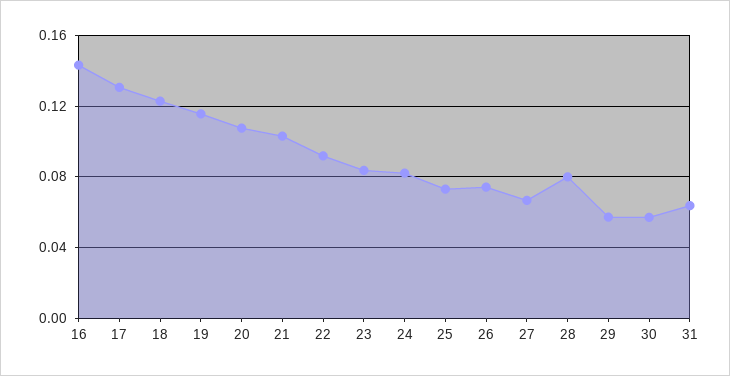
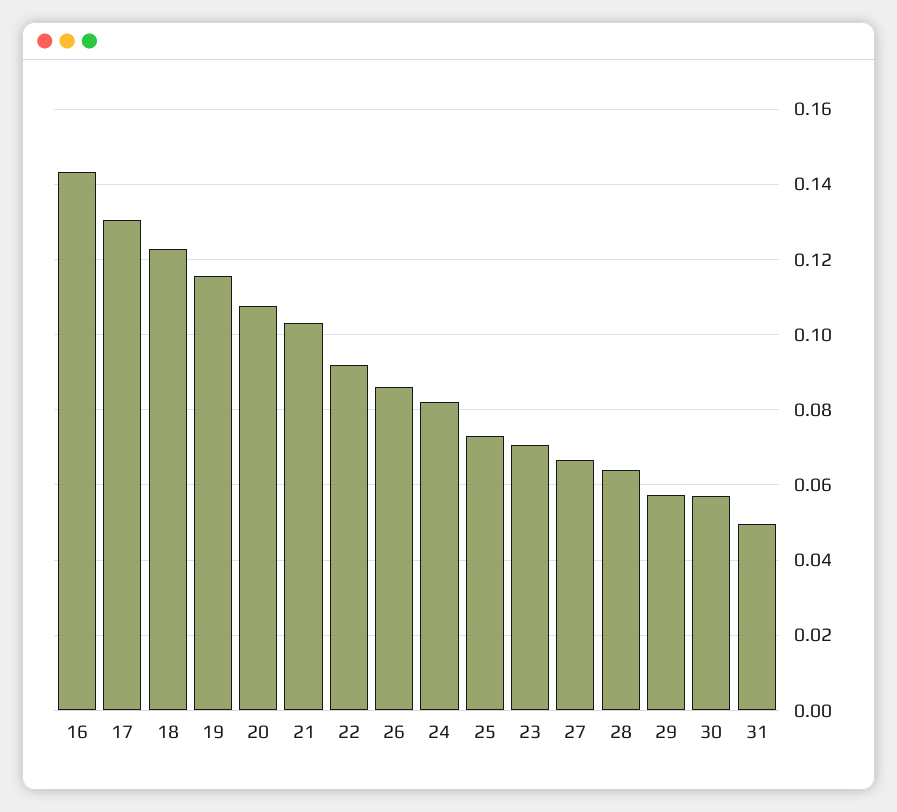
  {
    "16": 0.144,
    "17": 0.13,
    "18": 0.122,
    "19": 0.116,
    "20": 0.108,
    "21": 0.104,
    "22": 0.092,
-   "23": 0.085,
+   "23": 0.07,
    "24": 0.082,
    "25": 0.074,
-   "26": 0.075,
+   "26": 0.086,
    "27": 0.066,
-   "28": 0.08,
+   "28": 0.064,
    "29": 0.058,
    "30": 0.058,
-   "31": 0.065
+   "31": 0.05
  }

